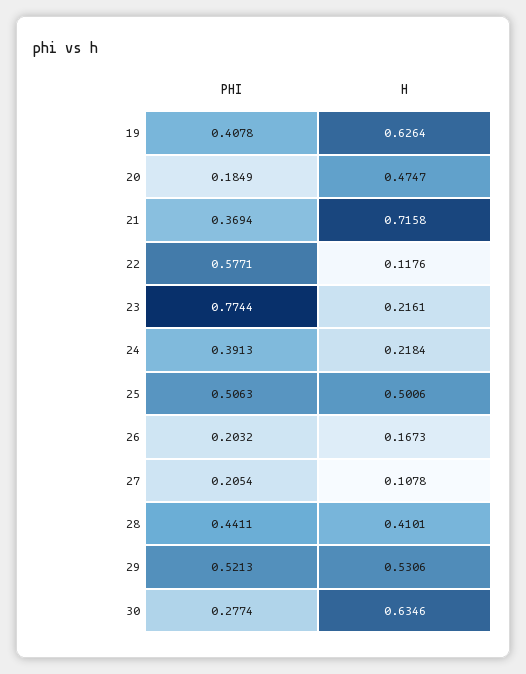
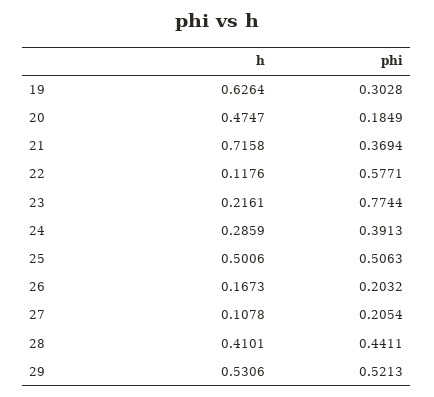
  {
    "PHI": {
-     "19": 0.4078,
+     "19": 0.3028,
      "20": 0.1849,
      "21": 0.3694,
      "22": 0.5771,
      "23": 0.7744,
      "24": 0.3913,
      "25": 0.5063,
      "26": 0.2032,
      "27": 0.2054,
      "28": 0.4411,
-     "29": 0.5213,
+     "29": 0.5213
-     "30": 0.2774
    },
    "H": {
      "19": 0.6264,
      "20": 0.4747,
      "21": 0.7158,
      "22": 0.1176,
      "23": 0.2161,
-     "24": 0.2184,
+     "24": 0.2859,
      "25": 0.5006,
      "26": 0.1673,
      "27": 0.1078,
      "28": 0.4101,
-     "29": 0.5306,
+     "29": 0.5306
-     "30": 0.6346
    }
  }

